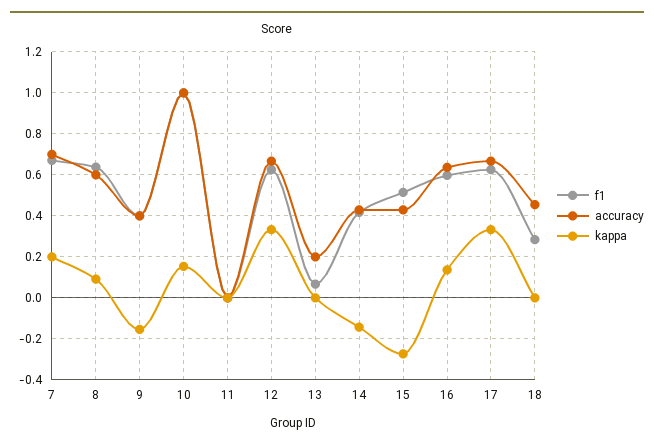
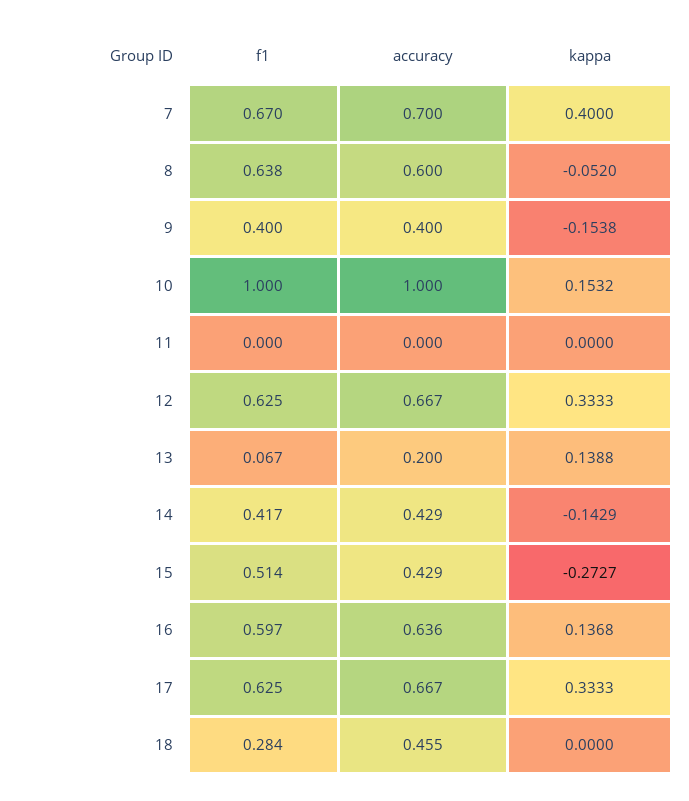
  {
    "f1": {
      "7": 0.67,
      "8": 0.638,
      "9": 0.4,
      "10": 1,
      "11": 0,
      "12": 0.625,
      "13": 0.067,
      "14": 0.417,
      "15": 0.514,
      "16": 0.597,
      "17": 0.625,
      "18": 0.284
    },
    "accuracy": {
      "7": 0.7,
      "8": 0.6,
      "9": 0.4,
      "10": 1,
      "11": 0,
      "12": 0.667,
      "13": 0.2,
      "14": 0.429,
      "15": 0.429,
      "16": 0.636,
      "17": 0.667,
      "18": 0.455
    },
    "kappa": {
-     "7": 0.2,
+     "7": 0.4,
-     "8": 0.1,
+     "8": -0.052,
      "9": -0.1538,
      "10": 0.1532,
      "11": 0,
      "12": 0.3333,
-     "13": 0,
+     "13": 0.1388,
      "14": -0.1429,
      "15": -0.2727,
      "16": 0.1368,
      "17": 0.3333,
      "18": 0
    }
  }

